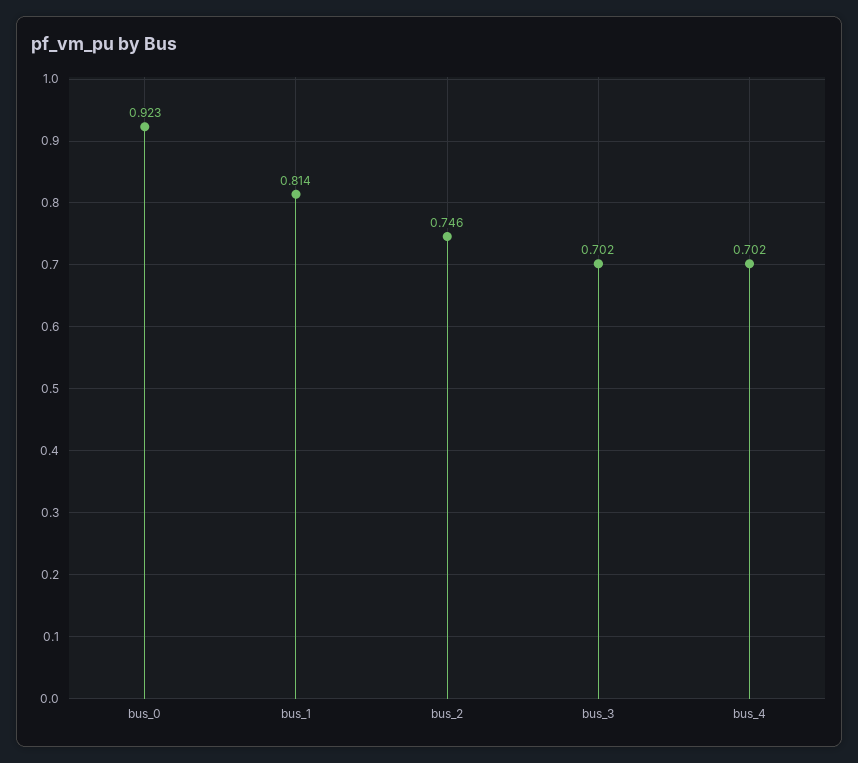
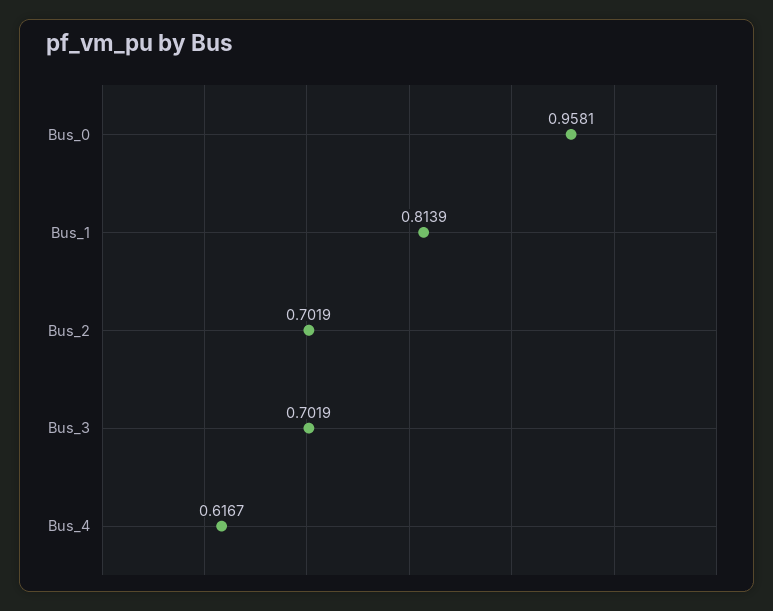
  {
-   "bus_0": 0.923,
+   "bus_0": 0.9581,
    "bus_1": 0.8139,
-   "bus_2": 0.746,
+   "bus_2": 0.7019,
    "bus_3": 0.7019,
-   "bus_4": 0.702
+   "bus_4": 0.6167
  }

